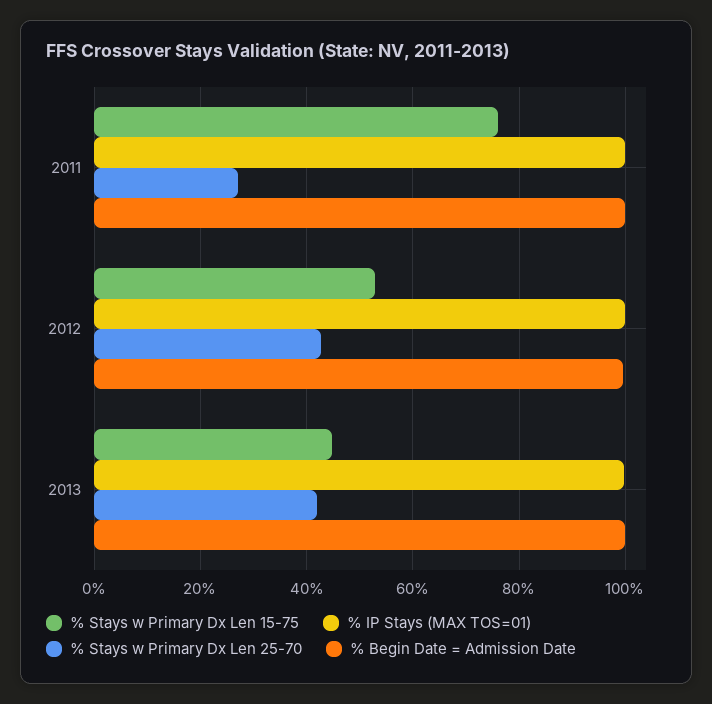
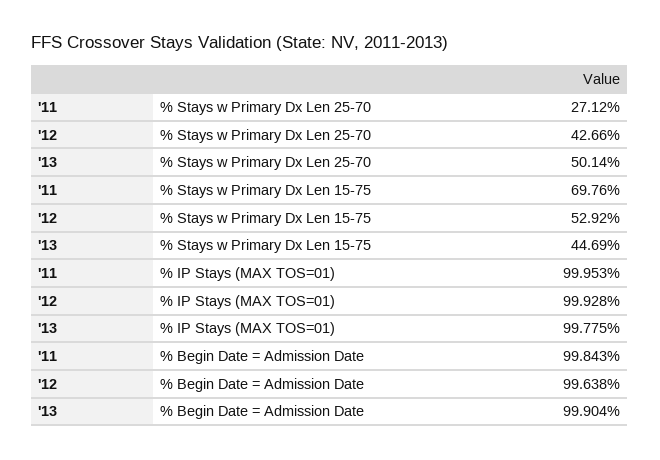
  {
    "% Stays w Primary Dx Len 15-75": {
-     "2011": 76,
+     "2011": 69.76,
      "2012": 52.92,
      "2013": 44.69
    },
    "% IP Stays (MAX TOS=01)": {
      "2011": 99.953,
      "2012": 99.928,
      "2013": 99.775
    },
    "% Stays w Primary Dx Len 25-70": {
      "2011": 27.12,
      "2012": 42.66,
-     "2013": 42
+     "2013": 50.14
    },
    "% Begin Date = Admission Date": {
      "2011": 99.843,
      "2012": 99.638,
      "2013": 99.904
    }
  }

